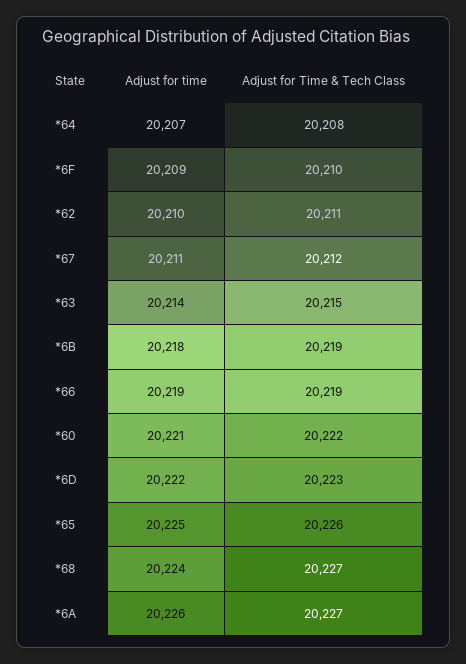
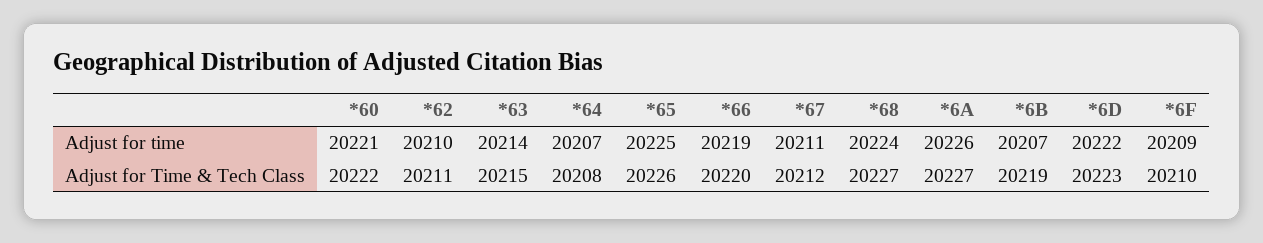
  {
    "Adjust for time": {
      "*64": 20207,
      "*6F": 20209,
      "*62": 20210,
      "*67": 20211,
      "*63": 20214,
-     "*6B": 20218,
+     "*6B": 20207,
      "*66": 20219,
      "*60": 20221,
      "*6D": 20222,
      "*65": 20225,
      "*68": 20224,
      "*6A": 20226
    },
    "Adjust for Time & Tech Class": {
      "*64": 20208,
      "*6F": 20210,
      "*62": 20211,
      "*67": 20212,
      "*63": 20215,
      "*6B": 20219,
-     "*66": 20219,
+     "*66": 20220,
      "*60": 20222,
      "*6D": 20223,
      "*65": 20226,
      "*68": 20227,
      "*6A": 20227
    }
  }

